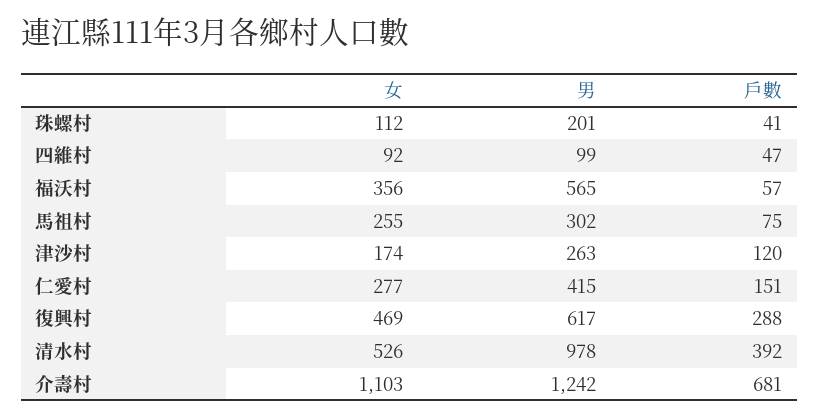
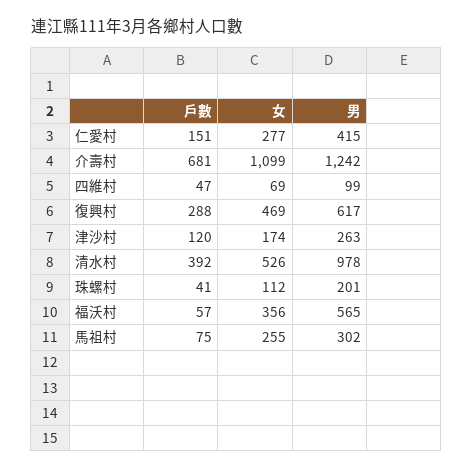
  {
    "女": {
      "珠螺村": 112,
-     "四維村": 92,
+     "四維村": 69,
      "福沃村": 356,
      "馬祖村": 255,
      "津沙村": 174,
      "仁愛村": 277,
      "復興村": 469,
      "清水村": 526,
-     "介壽村": 1103
+     "介壽村": 1099
    },
    "男": {
      "珠螺村": 201,
      "四維村": 99,
      "福沃村": 565,
      "馬祖村": 302,
      "津沙村": 263,
      "仁愛村": 415,
      "復興村": 617,
      "清水村": 978,
      "介壽村": 1242
    },
    "戶數": {
      "珠螺村": 41,
      "四維村": 47,
      "福沃村": 57,
      "馬祖村": 75,
      "津沙村": 120,
      "仁愛村": 151,
      "復興村": 288,
      "清水村": 392,
      "介壽村": 681
    }
  }

